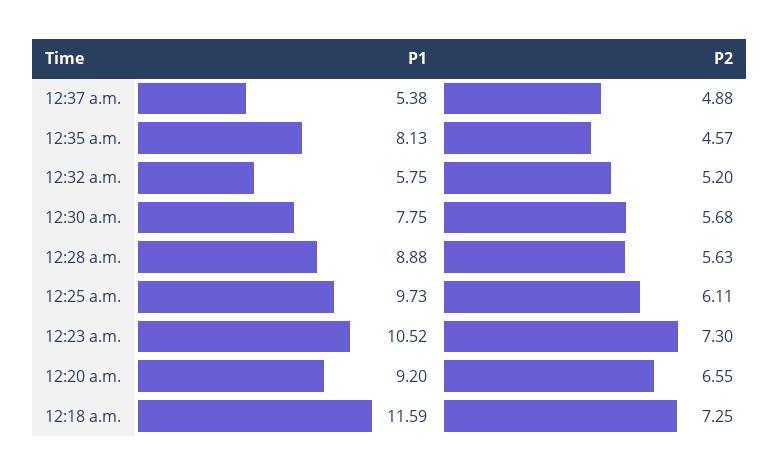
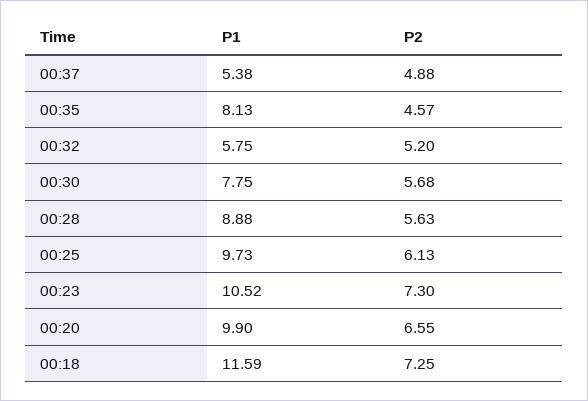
  {
    "P1": {
      "12:37 a.m.": 5.38,
      "12:35 a.m.": 8.13,
      "12:32 a.m.": 5.75,
      "12:30 a.m.": 7.75,
      "12:28 a.m.": 8.88,
      "12:25 a.m.": 9.73,
      "12:23 a.m.": 10.52,
-     "12:20 a.m.": 9.2,
+     "12:20 a.m.": 9.9,
      "12:18 a.m.": 11.59
    },
    "P2": {
      "12:37 a.m.": 4.88,
      "12:35 a.m.": 4.57,
      "12:32 a.m.": 5.2,
      "12:30 a.m.": 5.68,
      "12:28 a.m.": 5.63,
-     "12:25 a.m.": 6.11,
+     "12:25 a.m.": 6.13,
      "12:23 a.m.": 7.3,
      "12:20 a.m.": 6.55,
      "12:18 a.m.": 7.25
    }
  }

